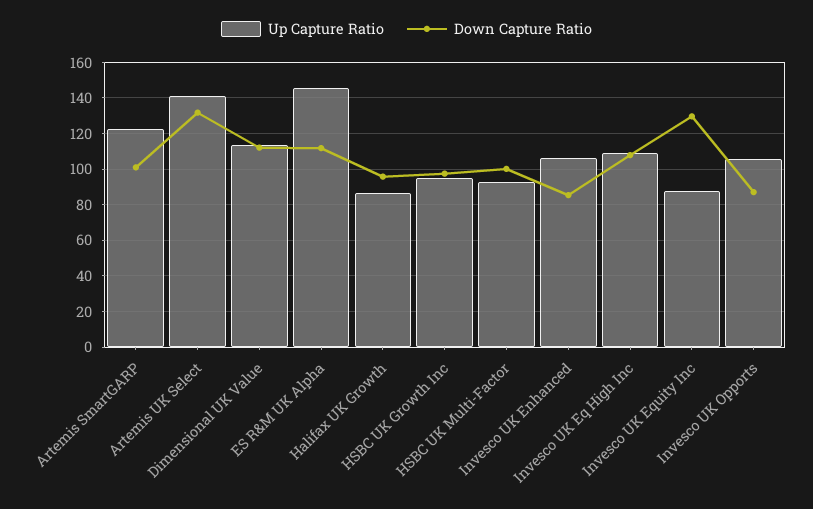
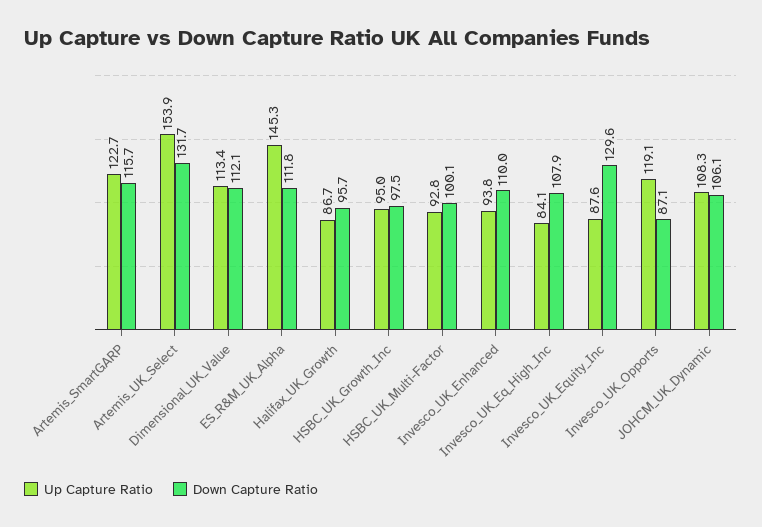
  {
    "Up Capture Ratio": {
      "Artemis SmartGARP": 122.7,
-     "Artemis UK Select": 140,
+     "Artemis UK Select": 153.9,
      "Dimensional UK Value": 113.4,
      "ES R&M UK Alpha": 145.3,
      "Halifax UK Growth": 86.7,
      "HSBC UK Growth Inc": 95,
      "HSBC UK Multi-Factor": 92.8,
-     "Invesco UK Enhanced": 105,
+     "Invesco UK Enhanced": 93.8,
-     "Invesco UK Eq High Inc": 110,
+     "Invesco UK Eq High Inc": 84.1,
      "Invesco UK Equity Inc": 87.6,
-     "Invesco UK Opports": 105
+     "Invesco UK Opports": 119.1,
+     "JOHCM_UK_Dynamic": 108.3
    },
    "Down Capture Ratio": {
-     "Artemis SmartGARP": 100,
+     "Artemis SmartGARP": 115.7,
      "Artemis UK Select": 131.7,
      "Dimensional UK Value": 112.1,
      "ES R&M UK Alpha": 111.8,
      "Halifax UK Growth": 95.7,
      "HSBC UK Growth Inc": 97.5,
      "HSBC UK Multi-Factor": 100.1,
-     "Invesco UK Enhanced": 85,
+     "Invesco UK Enhanced": 110,
      "Invesco UK Eq High Inc": 107.9,
      "Invesco UK Equity Inc": 129.6,
-     "Invesco UK Opports": 87.1
+     "Invesco UK Opports": 87.1,
+     "JOHCM_UK_Dynamic": 106.1
    }
  }

